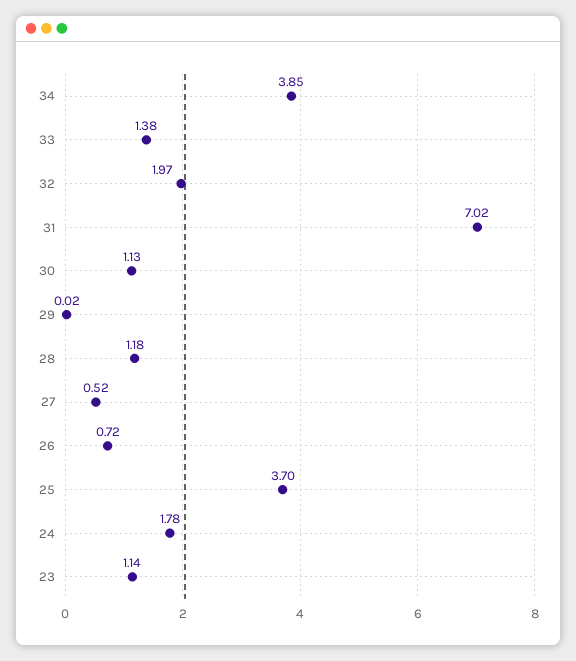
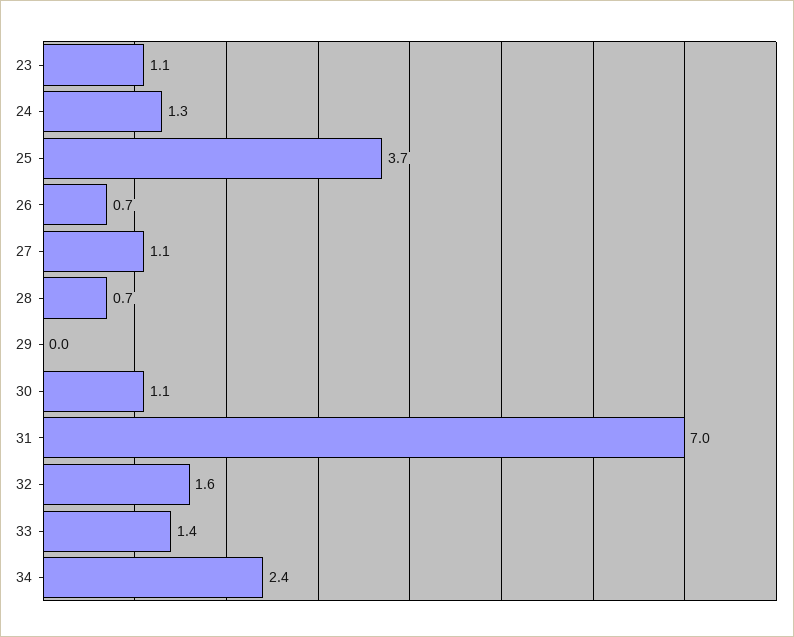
  {
-   "34": 3.85,
+   "34": 2.4,
    "33": 1.38,
-   "32": 1.97,
+   "32": 1.6,
    "31": 7.02,
    "30": 1.13,
    "29": 0.02,
-   "28": 1.18,
+   "28": 0.7,
-   "27": 0.52,
+   "27": 1.1,
    "26": 0.72,
    "25": 3.7,
-   "24": 1.78,
+   "24": 1.3,
    "23": 1.14
  }

